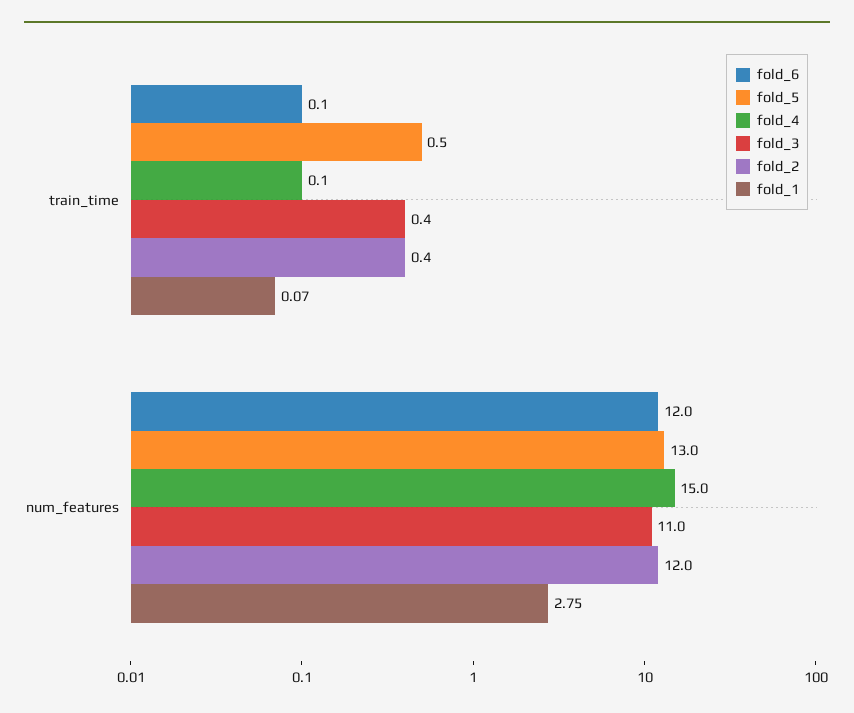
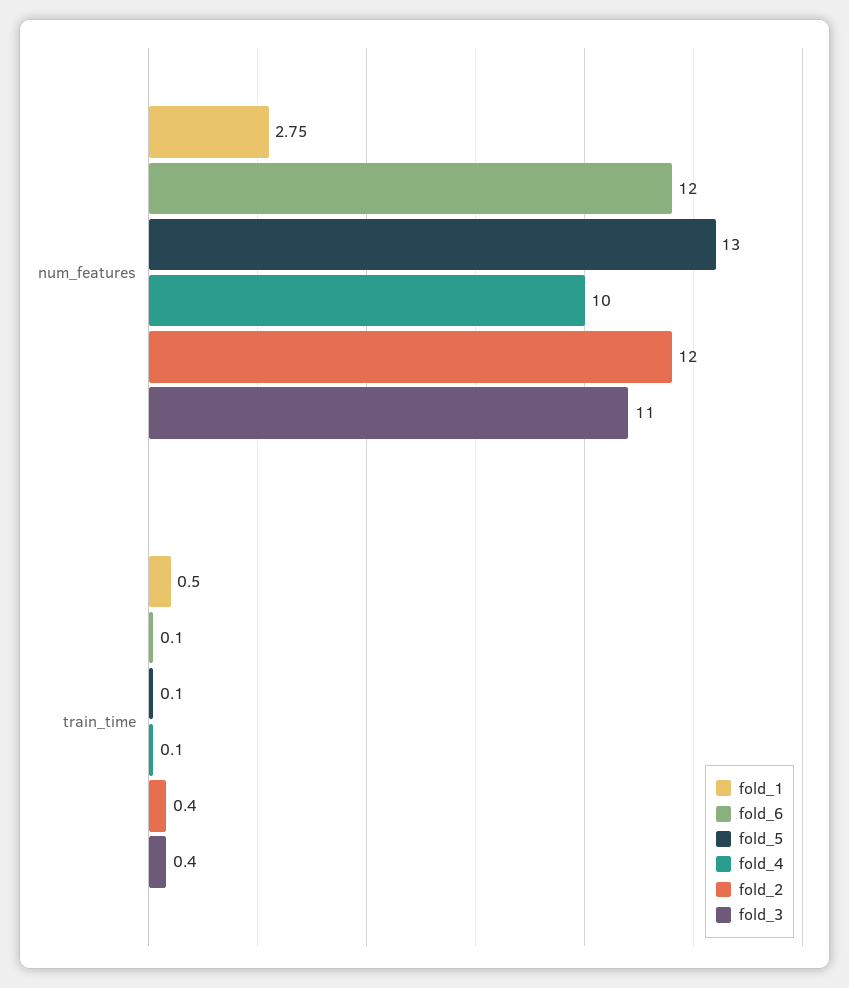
  {
    "fold_6": {
      "train_time": 0.1,
      "num_features": 12
    },
    "fold_5": {
-     "train_time": 0.5,
+     "train_time": 0.1,
      "num_features": 13
    },
    "fold_4": {
      "train_time": 0.1,
-     "num_features": 15
+     "num_features": 10
    },
    "fold_3": {
      "train_time": 0.4,
      "num_features": 11
    },
    "fold_2": {
      "train_time": 0.4,
      "num_features": 12
    },
    "fold_1": {
-     "train_time": 0.07,
+     "train_time": 0.5,
      "num_features": 2.75
    }
  }

